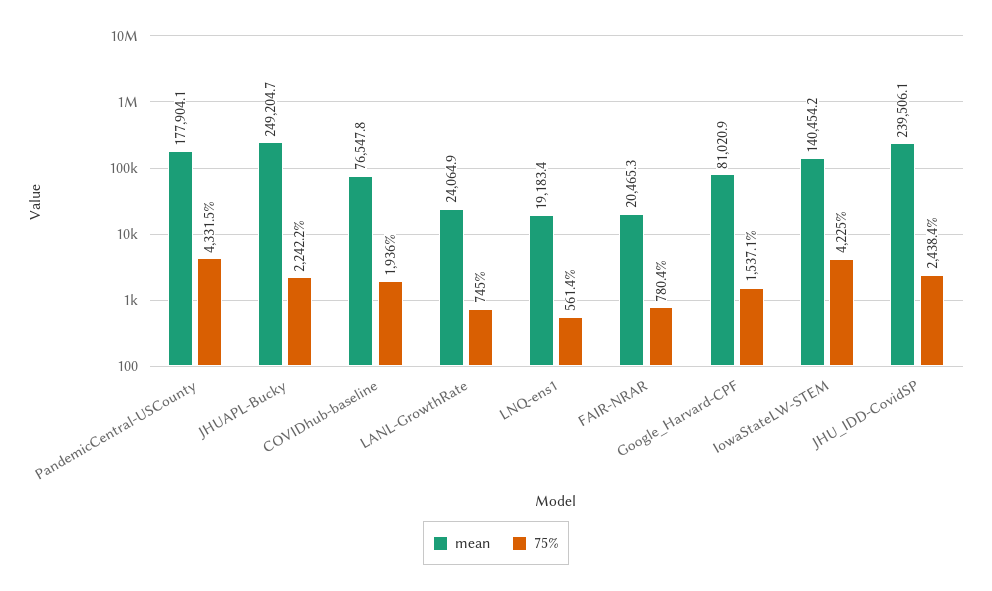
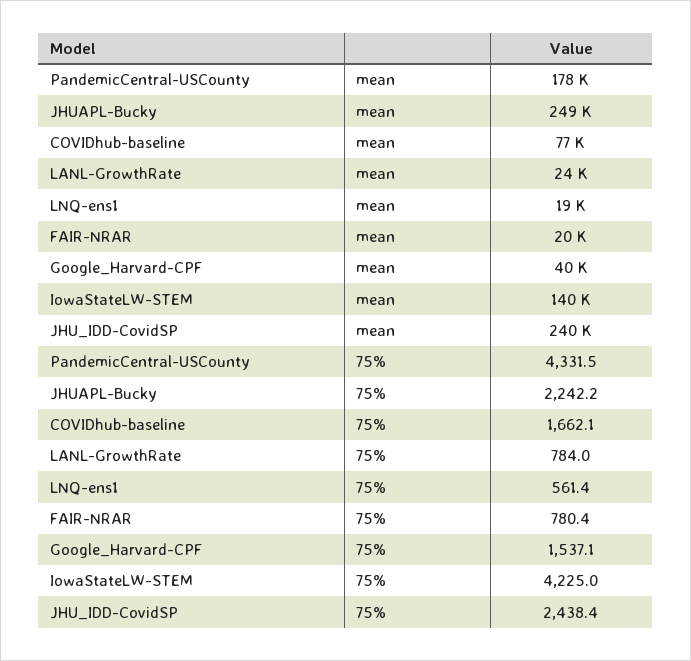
  {
    "mean": {
      "PandemicCentral-USCounty": 177904.1,
      "JHUAPL-Bucky": 249204.7,
      "COVIDhub-baseline": 76547.8,
      "LANL-GrowthRate": 24064.9,
      "LNQ-ens1": 19183.4,
      "FAIR-NRAR": 20465.3,
-     "Google_Harvard-CPF": 81020.9,
+     "Google_Harvard-CPF": 40000,
      "IowaStateLW-STEM": 140454.2,
      "JHU_IDD-CovidSP": 239506.1
    },
    "75%": {
      "PandemicCentral-USCounty": 4331.5,
      "JHUAPL-Bucky": 2242.2,
-     "COVIDhub-baseline": 1936,
+     "COVIDhub-baseline": 1662.1,
-     "LANL-GrowthRate": 745,
+     "LANL-GrowthRate": 784,
      "LNQ-ens1": 561.4,
      "FAIR-NRAR": 780.4,
      "Google_Harvard-CPF": 1537.1,
      "IowaStateLW-STEM": 4225,
      "JHU_IDD-CovidSP": 2438.4
    }
  }

